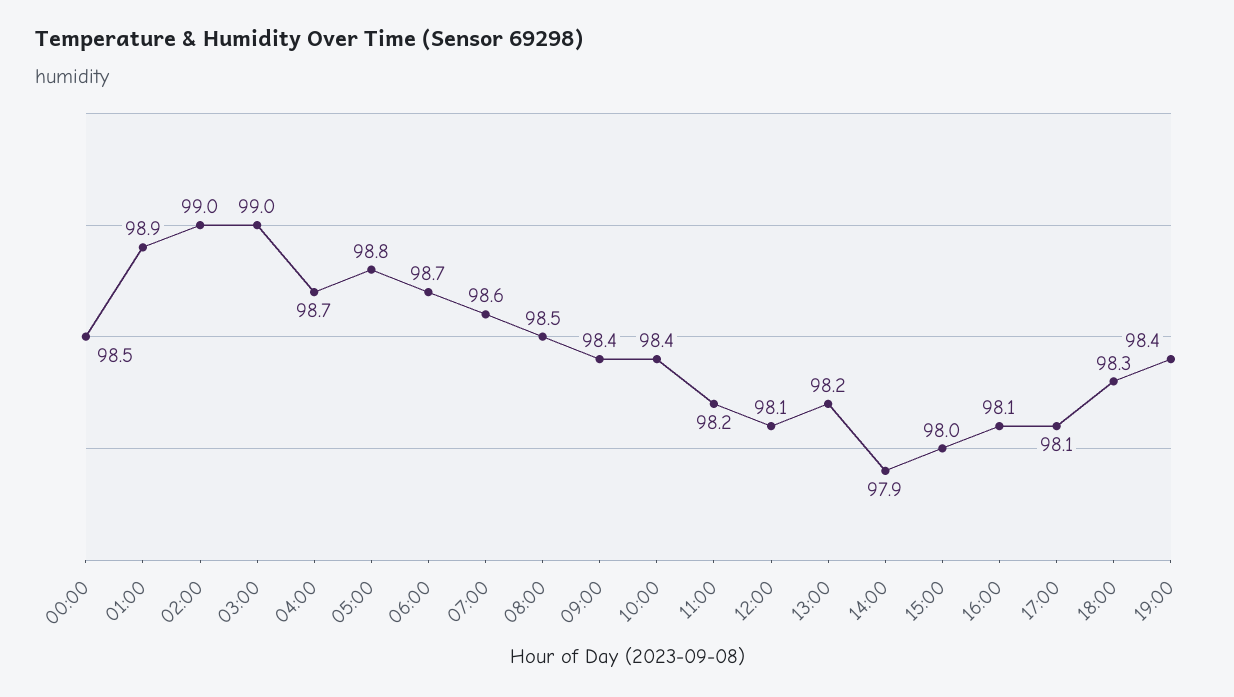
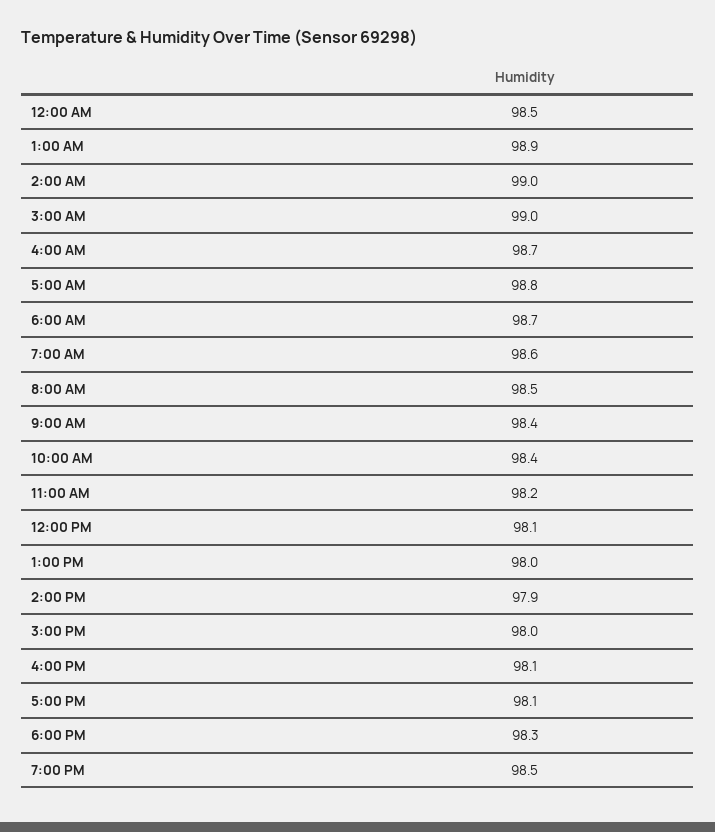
  {
    "00:00": 98.5,
    "01:00": 98.9,
    "02:00": 99,
    "03:00": 99,
    "04:00": 98.7,
    "05:00": 98.8,
    "06:00": 98.7,
    "07:00": 98.6,
    "08:00": 98.5,
    "09:00": 98.4,
    "10:00": 98.4,
    "11:00": 98.2,
    "12:00": 98.1,
-   "13:00": 98.2,
+   "13:00": 98,
    "14:00": 97.9,
    "15:00": 98,
    "16:00": 98.1,
    "17:00": 98.1,
    "18:00": 98.3,
-   "19:00": 98.4
+   "19:00": 98.5
  }

